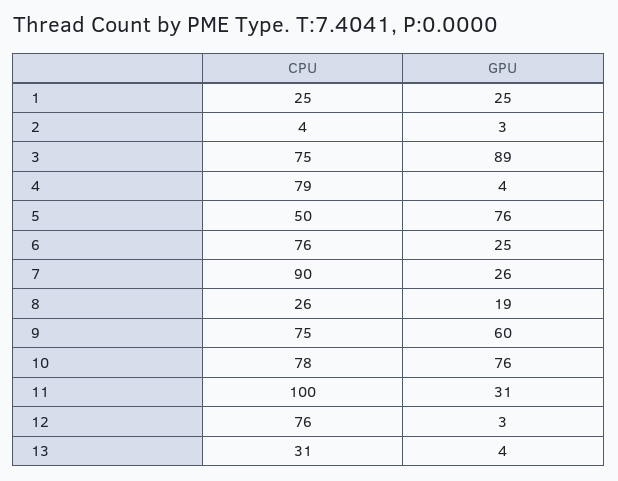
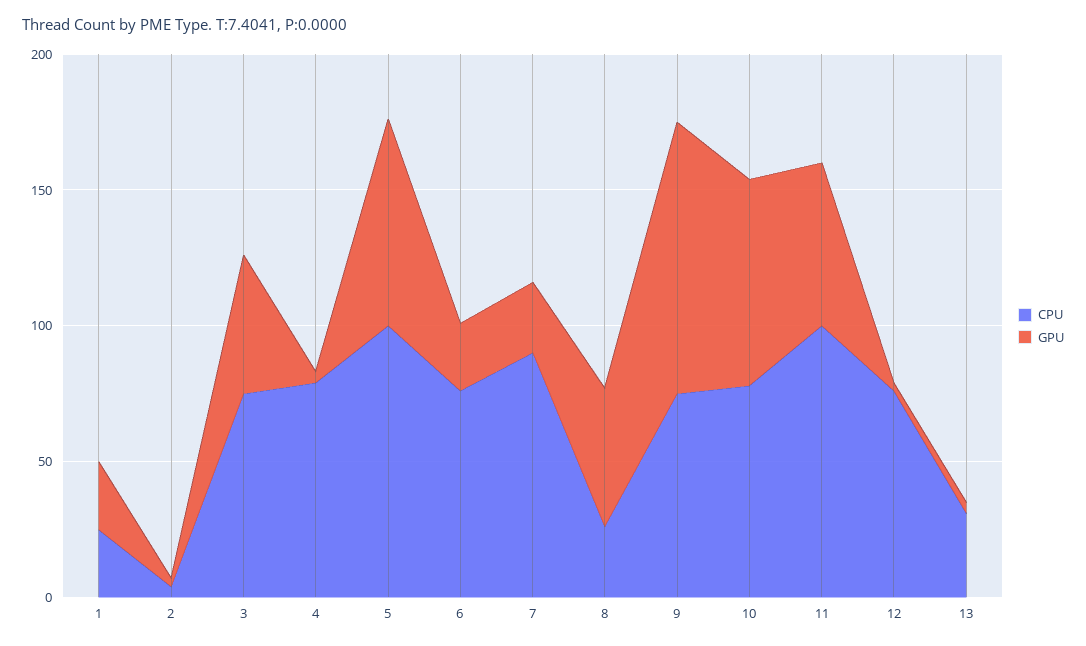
  {
    "CPU": {
      "1": 25,
      "2": 4,
      "3": 75,
      "4": 79,
-     "5": 50,
+     "5": 100,
      "6": 76,
      "7": 90,
      "8": 26,
      "9": 75,
      "10": 78,
      "11": 100,
      "12": 76,
      "13": 31
    },
    "GPU": {
      "1": 25,
      "2": 3,
-     "3": 89,
+     "3": 50,
      "4": 4,
      "5": 76,
      "6": 25,
      "7": 26,
-     "8": 19,
+     "8": 50,
-     "9": 60,
+     "9": 100,
      "10": 76,
-     "11": 31,
+     "11": 60,
      "12": 3,
      "13": 4
    }
  }

